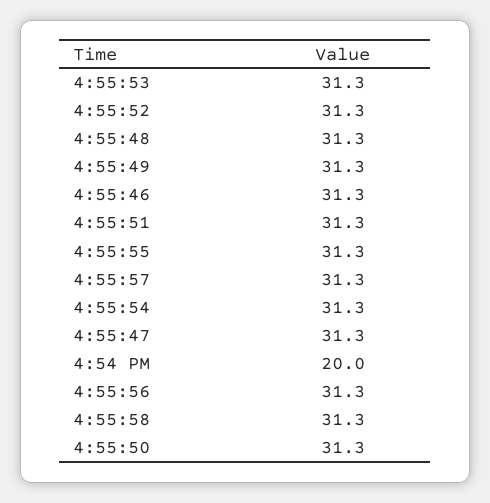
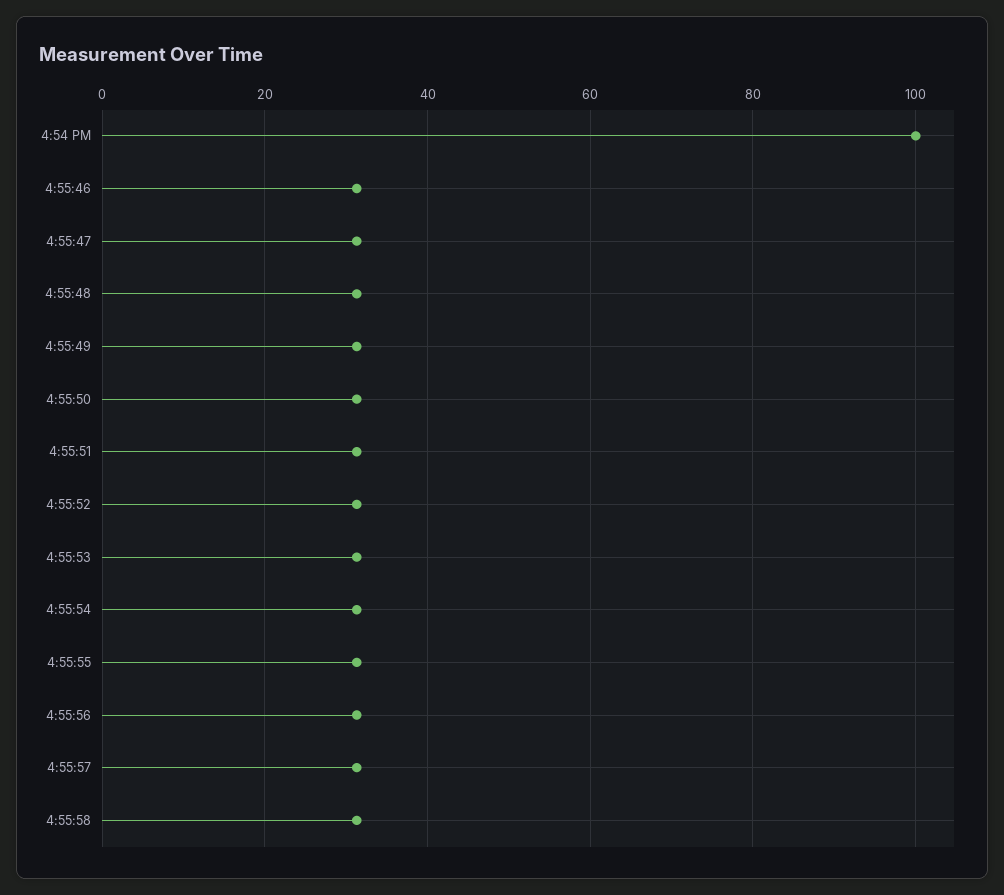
  {
    "4:55:53": 31.3,
    "4:55:52": 31.3,
    "4:55:48": 31.3,
    "4:55:49": 31.3,
    "4:55:46": 31.3,
    "4:55:51": 31.3,
    "4:55:55": 31.3,
    "4:55:57": 31.3,
    "4:55:54": 31.3,
    "4:55:47": 31.3,
-   "4:54 PM": 20,
+   "4:54 PM": 100,
    "4:55:56": 31.3,
    "4:55:58": 31.3,
    "4:55:50": 31.3
  }

